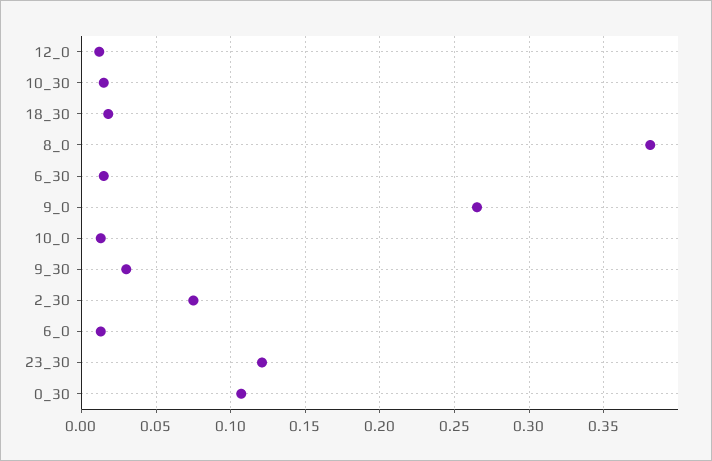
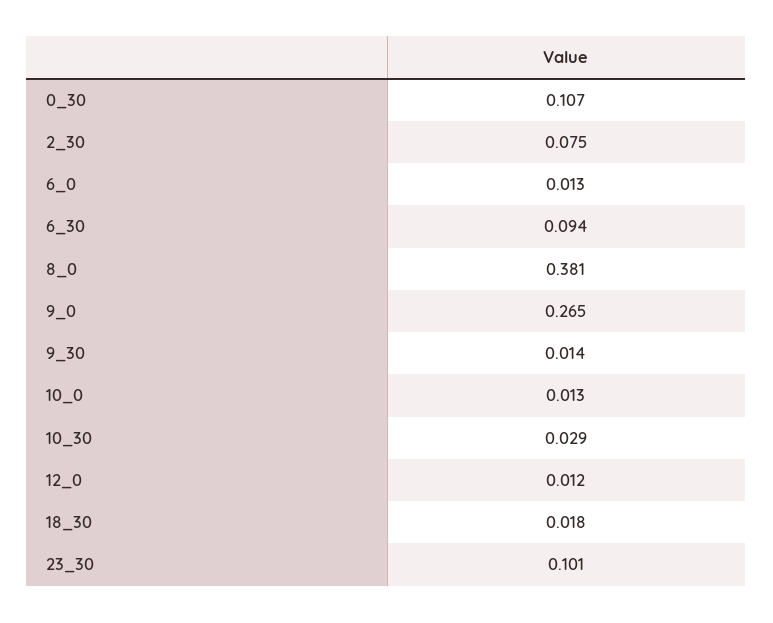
  {
    "12_0": 0.012,
-   "10_30": 0.015,
+   "10_30": 0.029,
    "18_30": 0.018,
    "8_0": 0.381,
-   "6_30": 0.015,
+   "6_30": 0.094,
    "9_0": 0.265,
    "10_0": 0.013,
-   "9_30": 0.03,
+   "9_30": 0.014,
    "2_30": 0.075,
    "6_0": 0.013,
-   "23_30": 0.12,
+   "23_30": 0.101,
    "0_30": 0.107
  }

